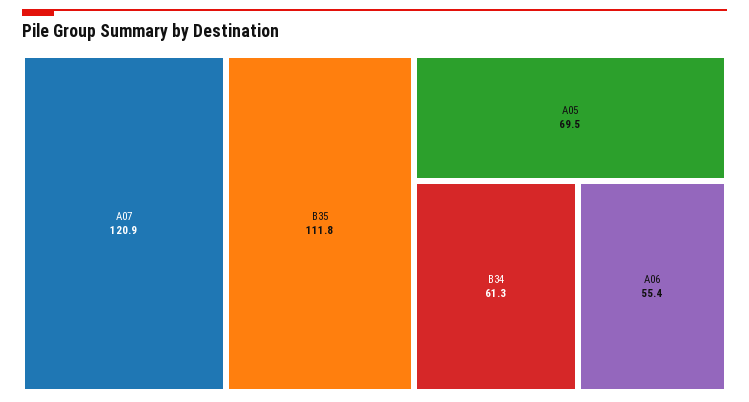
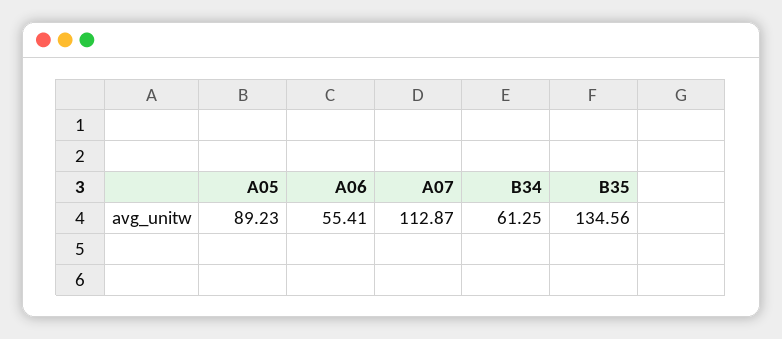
  {
-   "A07": 120.9,
+   "A07": 112.87,
-   "B35": 111.8,
+   "B35": 134.56,
-   "A05": 69.5,
+   "A05": 89.23,
    "B34": 61.25,
    "A06": 55.41
  }

